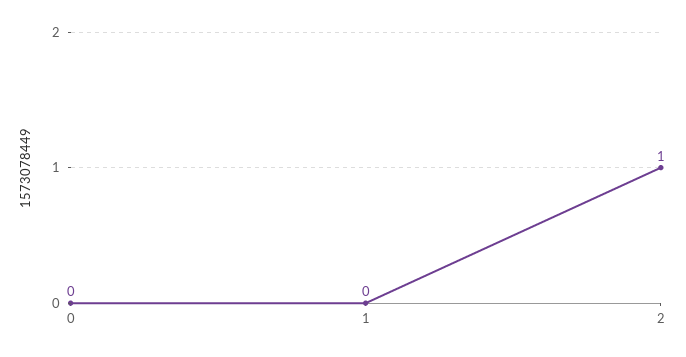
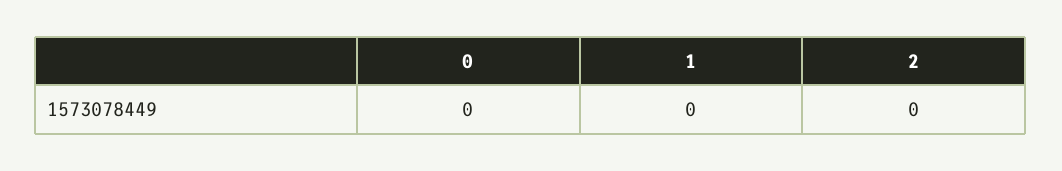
  {
    "0": 0,
    "1": 0,
-   "2": 1
+   "2": 0
  }

